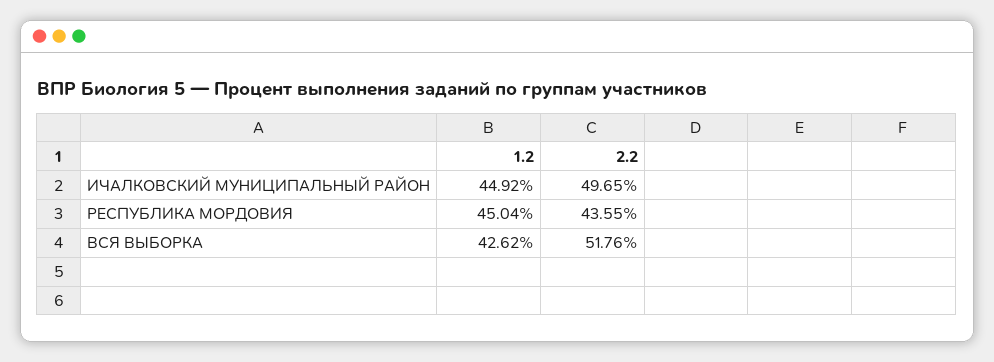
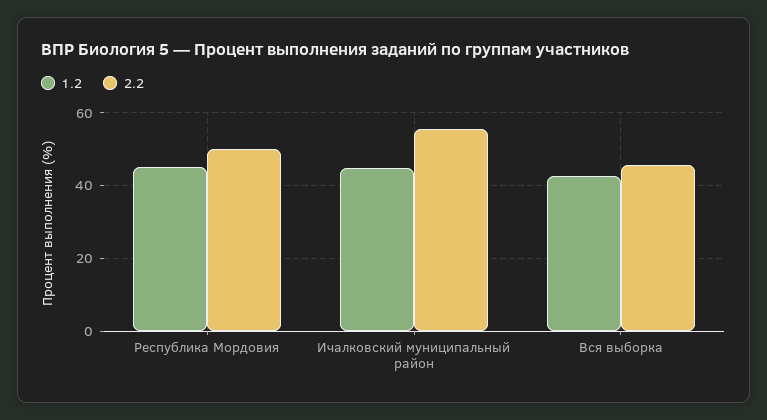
  {
    "1.2": {
      "ИЧАЛКОВСКИЙ МУНИЦИПАЛЬНЫЙ РАЙОН": 44.92,
      "РЕСПУБЛИКА МОРДОВИЯ": 45.04,
      "ВСЯ ВЫБОРКА": 42.62
    },
    "2.2": {
-     "ИЧАЛКОВСКИЙ МУНИЦИПАЛЬНЫЙ РАЙОН": 49.65,
+     "ИЧАЛКОВСКИЙ МУНИЦИПАЛЬНЫЙ РАЙОН": 56,
-     "РЕСПУБЛИКА МОРДОВИЯ": 43.55,
+     "РЕСПУБЛИКА МОРДОВИЯ": 50,
-     "ВСЯ ВЫБОРКА": 51.76
+     "ВСЯ ВЫБОРКА": 46
    }
  }

